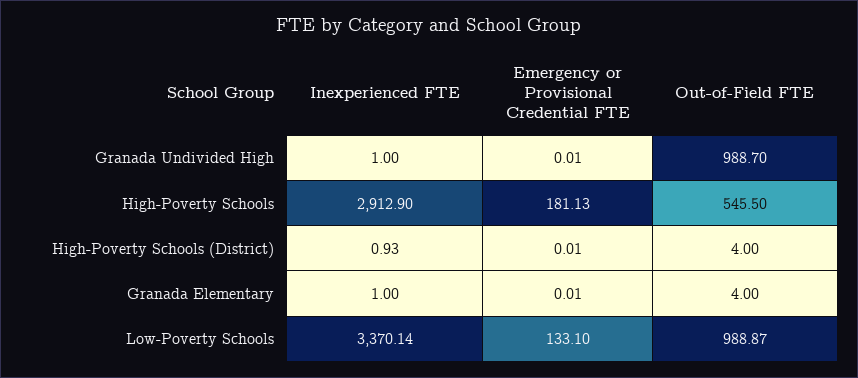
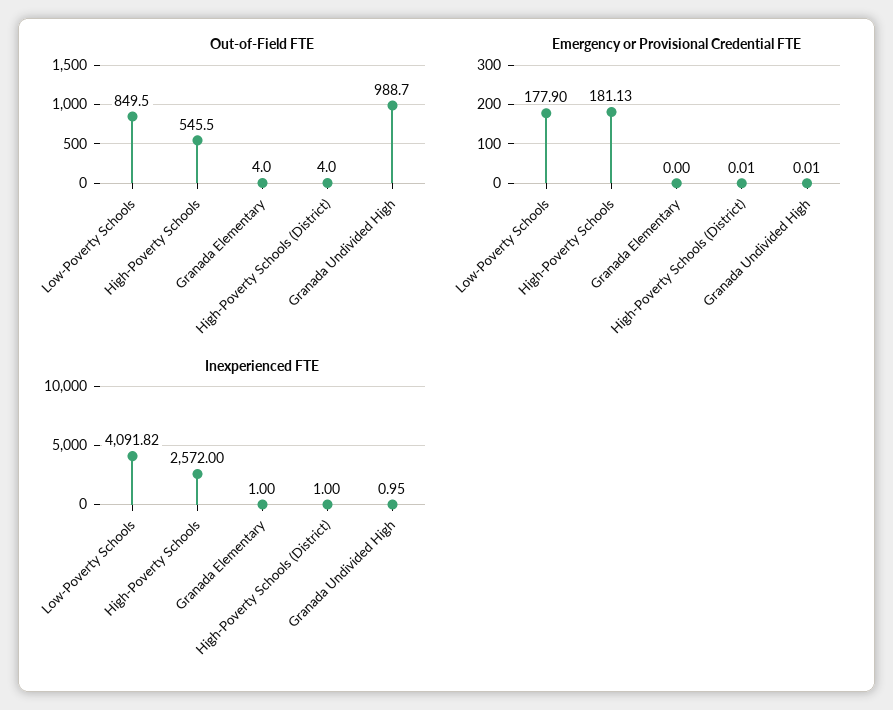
  {
    "Inexperienced FTE": {
-     "Granada Undivided High": 1,
+     "Granada Undivided High": 0.95,
-     "High-Poverty Schools": 2912.9,
+     "High-Poverty Schools": 2572,
-     "High-Poverty Schools (District)": 0.93,
+     "High-Poverty Schools (District)": 1,
      "Granada Elementary": 1,
-     "Low-Poverty Schools": 3370.14
+     "Low-Poverty Schools": 4091.82
    },
    "Emergency or Provisional Credential FTE": {
      "Granada Undivided High": 0.01,
      "High-Poverty Schools": 181.13,
      "High-Poverty Schools (District)": 0.01,
-     "Granada Elementary": 0.01,
+     "Granada Elementary": 0,
-     "Low-Poverty Schools": 133.1
+     "Low-Poverty Schools": 177.9
    },
    "Out-of-Field FTE": {
      "Granada Undivided High": 988.7,
      "High-Poverty Schools": 545.5,
      "High-Poverty Schools (District)": 4,
      "Granada Elementary": 4,
-     "Low-Poverty Schools": 988.87
+     "Low-Poverty Schools": 849.5
    }
  }

